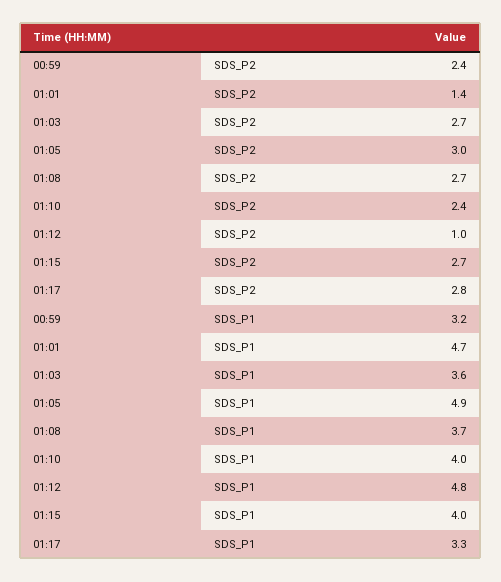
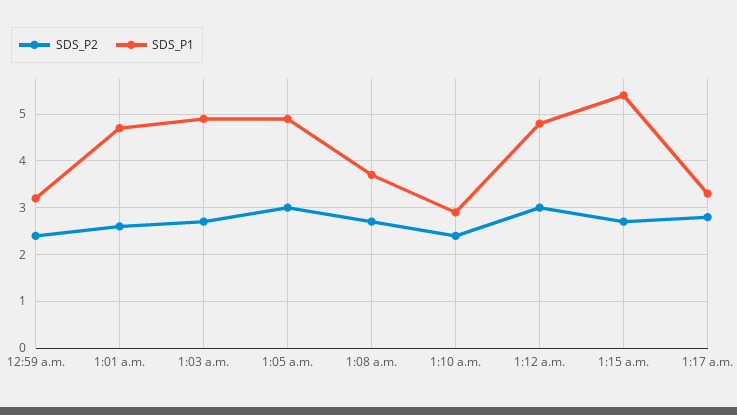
  {
    "SDS_P2": {
      "00:59": 2.4,
-     "01:01": 1.4,
+     "01:01": 2.5,
      "01:03": 2.7,
      "01:05": 3,
      "01:08": 2.7,
      "01:10": 2.4,
-     "01:12": 1,
+     "01:12": 3,
      "01:15": 2.7,
      "01:17": 2.8
    },
    "SDS_P1": {
      "00:59": 3.2,
      "01:01": 4.7,
-     "01:03": 3.6,
+     "01:03": 5,
      "01:05": 4.9,
      "01:08": 3.7,
-     "01:10": 4,
+     "01:10": 3,
      "01:12": 4.8,
-     "01:15": 4,
+     "01:15": 5.5,
      "01:17": 3.3
    }
  }

